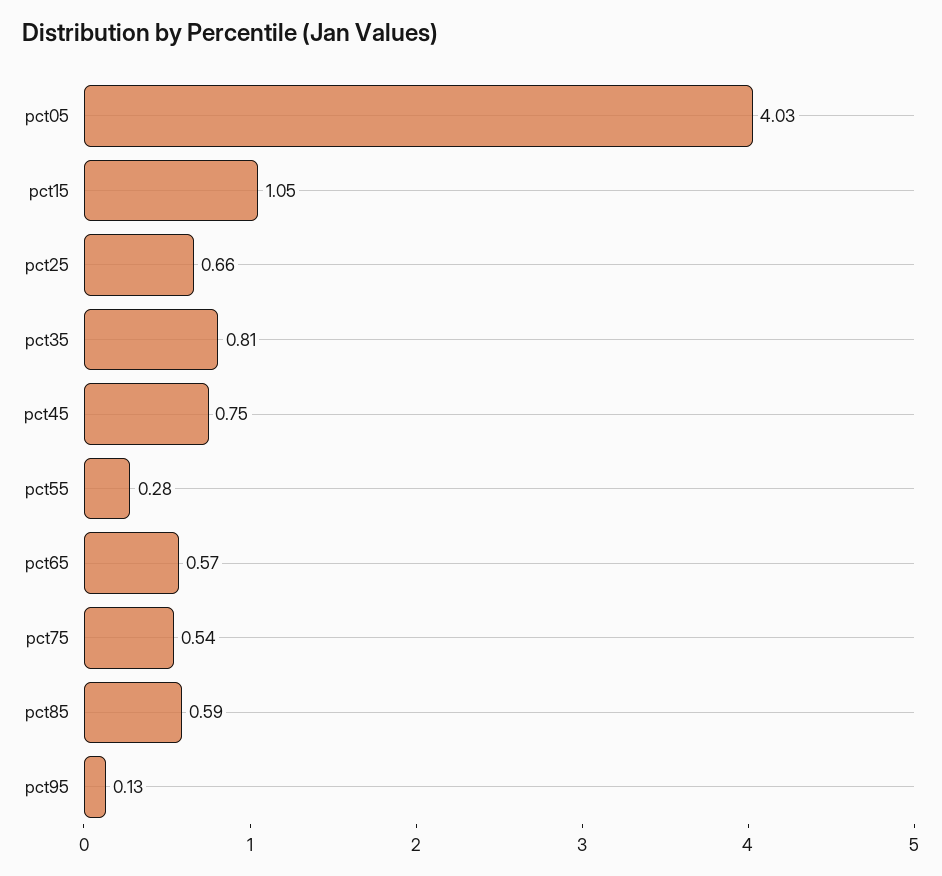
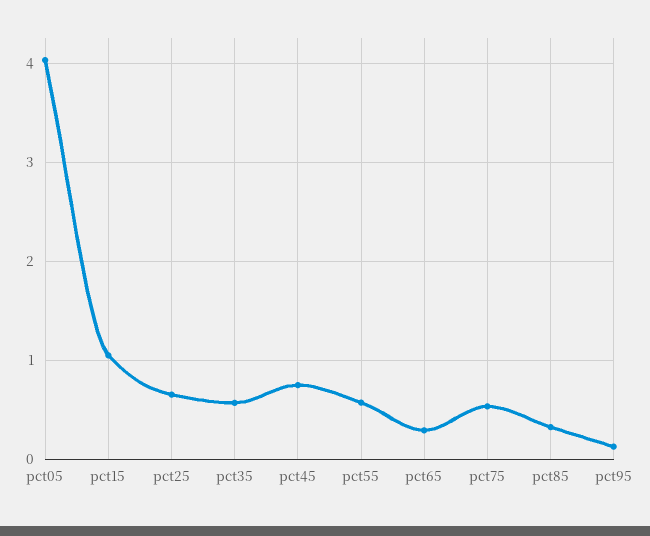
  {
    "pct05": 4.03,
    "pct15": 1.05,
    "pct25": 0.66,
-   "pct35": 0.81,
+   "pct35": 0.6,
    "pct45": 0.75,
-   "pct55": 0.28,
+   "pct55": 0.6,
-   "pct65": 0.57,
+   "pct65": 0.3,
    "pct75": 0.54,
-   "pct85": 0.59,
+   "pct85": 0.3,
    "pct95": 0.13
  }

